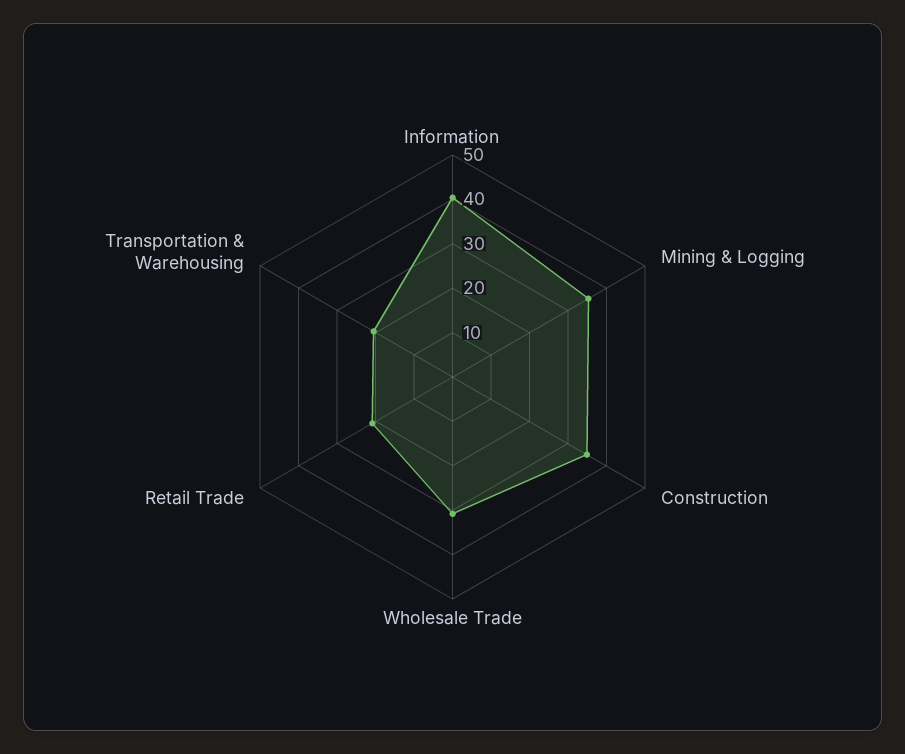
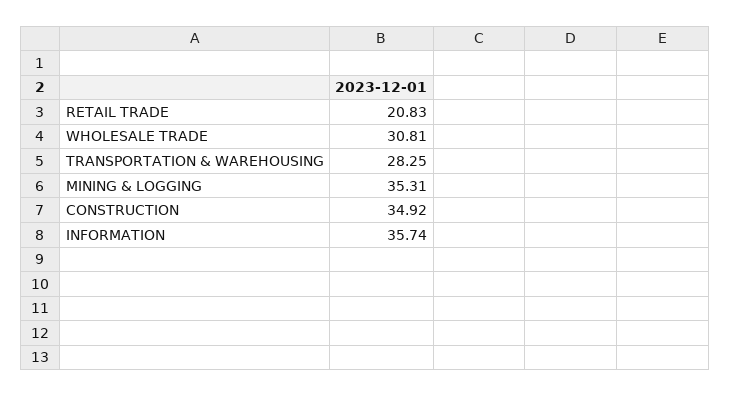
  {
-   "Information": 40,
+   "Information": 35.74,
    "Mining & Logging": 35.31,
    "Construction": 34.92,
    "Wholesale Trade": 30.81,
    "Retail Trade": 20.83,
-   "Transportation & Warehousing": 20
+   "Transportation & Warehousing": 28.25
  }

